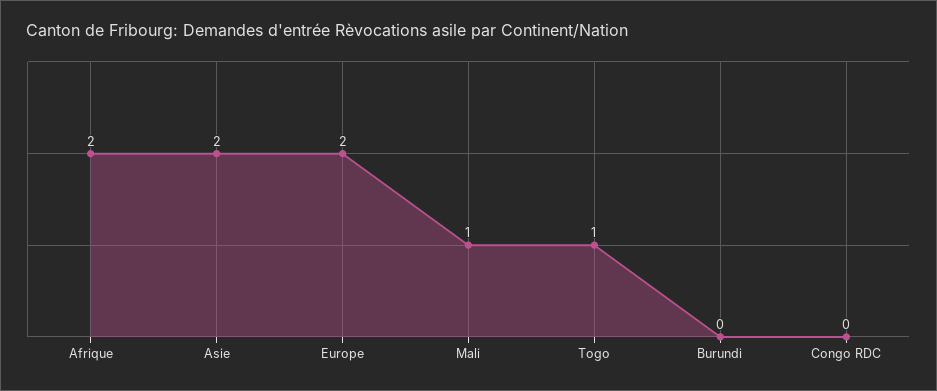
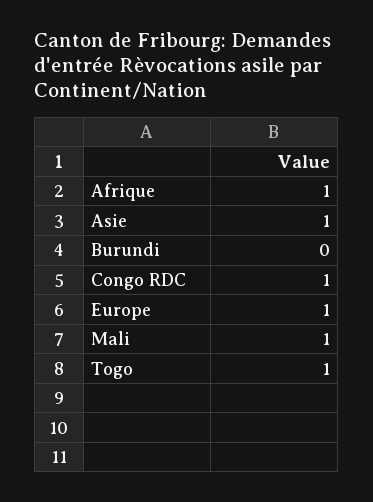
  {
-   "Afrique": 2,
+   "Afrique": 1,
-   "Asie": 2,
+   "Asie": 1,
-   "Europe": 2,
+   "Europe": 1,
    "Mali": 1,
    "Togo": 1,
    "Burundi": 0,
-   "Congo RDC": 0
+   "Congo RDC": 1
  }

